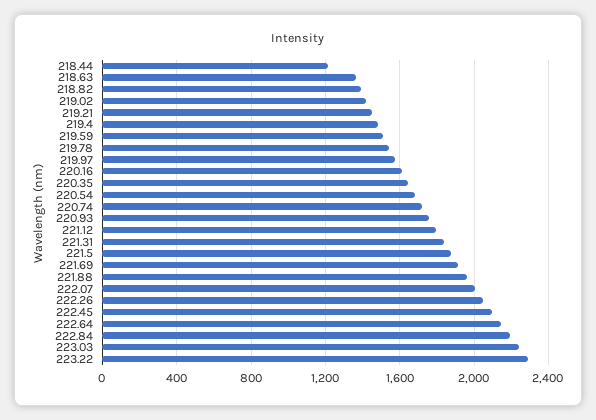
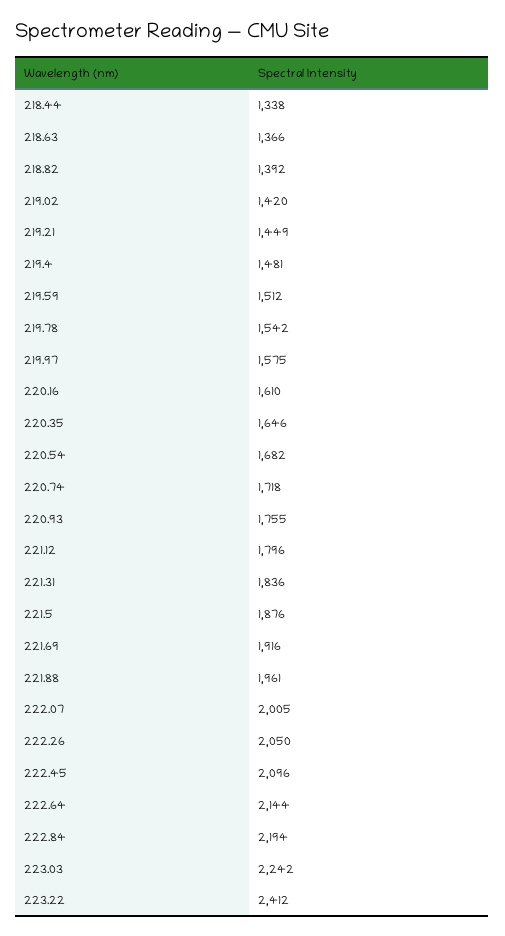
  {
-   "218.44": 1200,
+   "218.44": 1338,
    "218.63": 1366,
    "218.82": 1392,
    "219.02": 1420,
    "219.21": 1449,
    "219.4": 1481,
    "219.59": 1512,
    "219.78": 1542,
    "219.97": 1575,
    "220.16": 1610,
    "220.35": 1646,
    "220.54": 1682,
    "220.74": 1718,
    "220.93": 1755,
    "221.12": 1796,
    "221.31": 1836,
    "221.5": 1876,
    "221.69": 1916,
    "221.88": 1961,
    "222.07": 2005,
    "222.26": 2050,
    "222.45": 2096,
    "222.64": 2144,
    "222.84": 2194,
    "223.03": 2242,
-   "223.22": 2300
+   "223.22": 2412
  }

